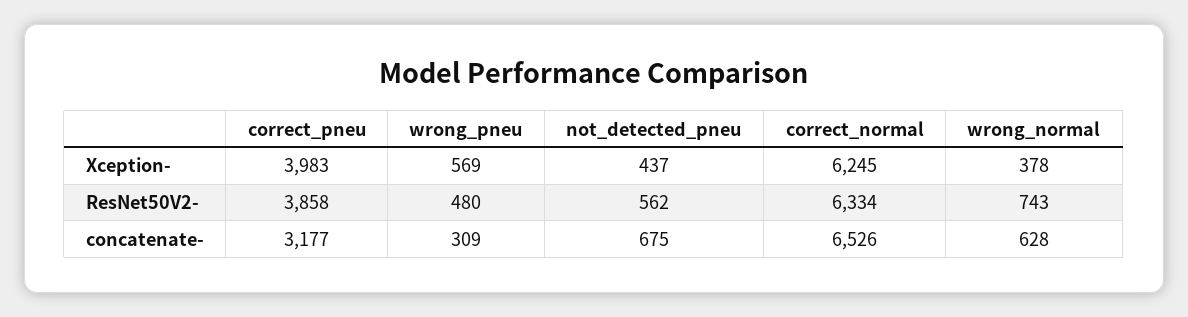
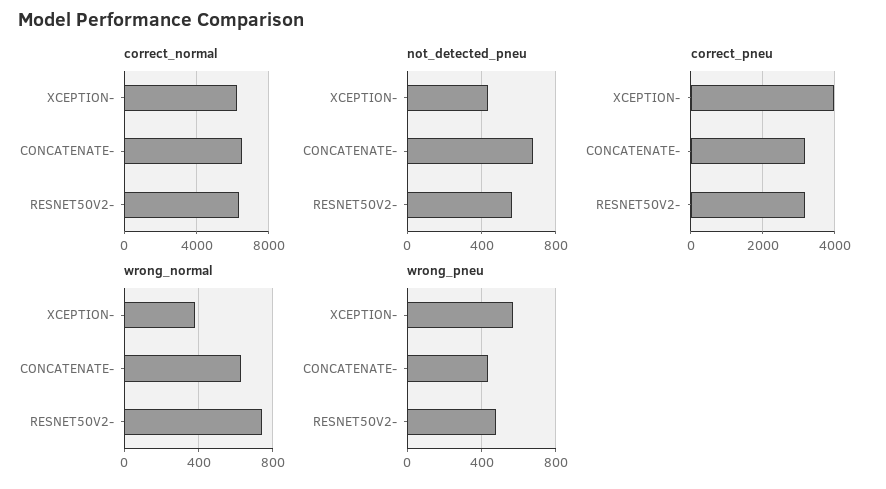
  {
    "correct_pneu": {
      "Xception-": 3983,
-     "ResNet50V2-": 3858,
+     "ResNet50V2-": 3200,
      "concatenate-": 3177
    },
    "wrong_pneu": {
      "Xception-": 569,
      "ResNet50V2-": 480,
-     "concatenate-": 309
+     "concatenate-": 450
    },
    "not_detected_pneu": {
      "Xception-": 437,
      "ResNet50V2-": 562,
      "concatenate-": 675
    },
    "correct_normal": {
      "Xception-": 6245,
      "ResNet50V2-": 6334,
      "concatenate-": 6526
    },
    "wrong_normal": {
      "Xception-": 378,
      "ResNet50V2-": 743,
      "concatenate-": 628
    }
  }

